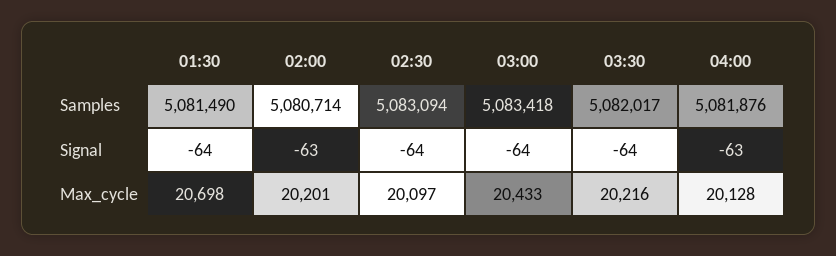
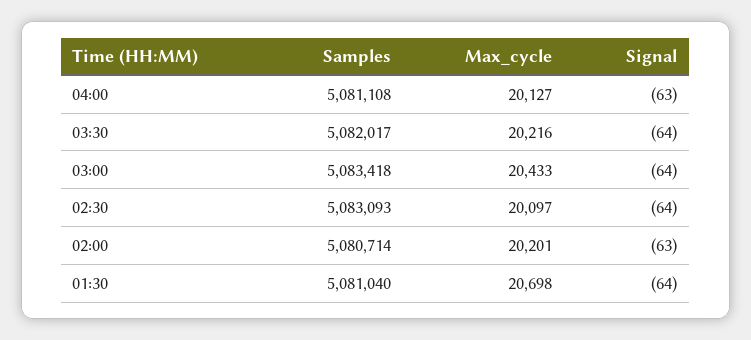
  {
    "01:30": {
-     "Samples": 5081490,
+     "Samples": 5081040,
      "Signal": -64,
      "Max_cycle": 20698
    },
    "02:00": {
      "Samples": 5080714,
      "Signal": -63,
      "Max_cycle": 20201
    },
    "02:30": {
-     "Samples": 5083094,
+     "Samples": 5083093,
      "Signal": -64,
      "Max_cycle": 20097
    },
    "03:00": {
      "Samples": 5083418,
      "Signal": -64,
      "Max_cycle": 20433
    },
    "03:30": {
      "Samples": 5082017,
      "Signal": -64,
      "Max_cycle": 20216
    },
    "04:00": {
-     "Samples": 5081876,
+     "Samples": 5081108,
      "Signal": -63,
-     "Max_cycle": 20128
+     "Max_cycle": 20127
    }
  }

